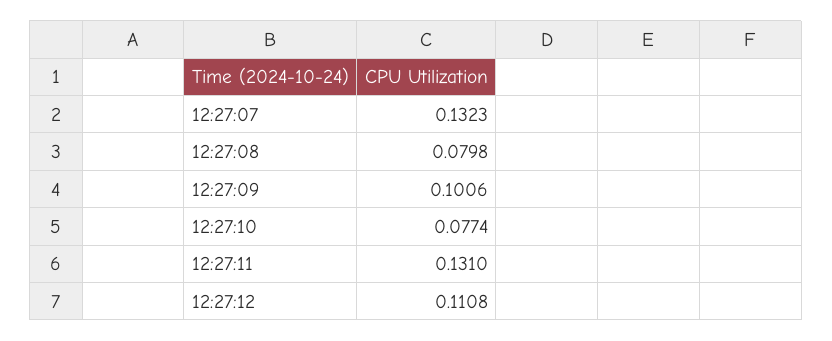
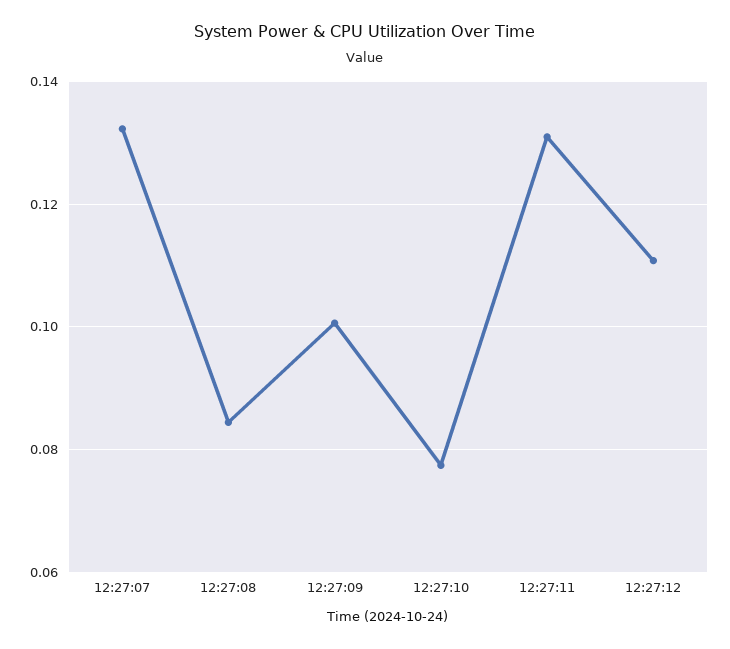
  {
    "12:27:07": 0.1323,
-   "12:27:08": 0.0798,
+   "12:27:08": 0.084,
    "12:27:09": 0.1006,
    "12:27:10": 0.0774,
    "12:27:11": 0.131,
    "12:27:12": 0.1108
  }

